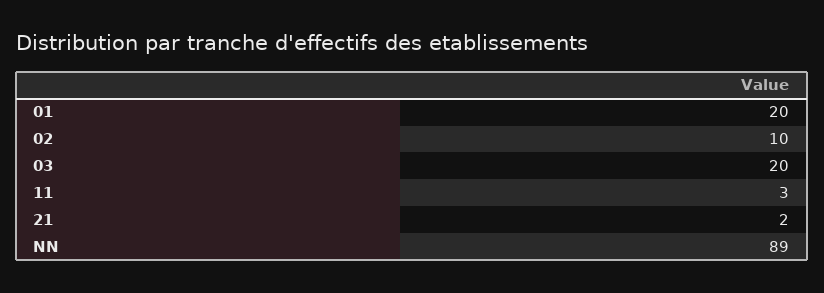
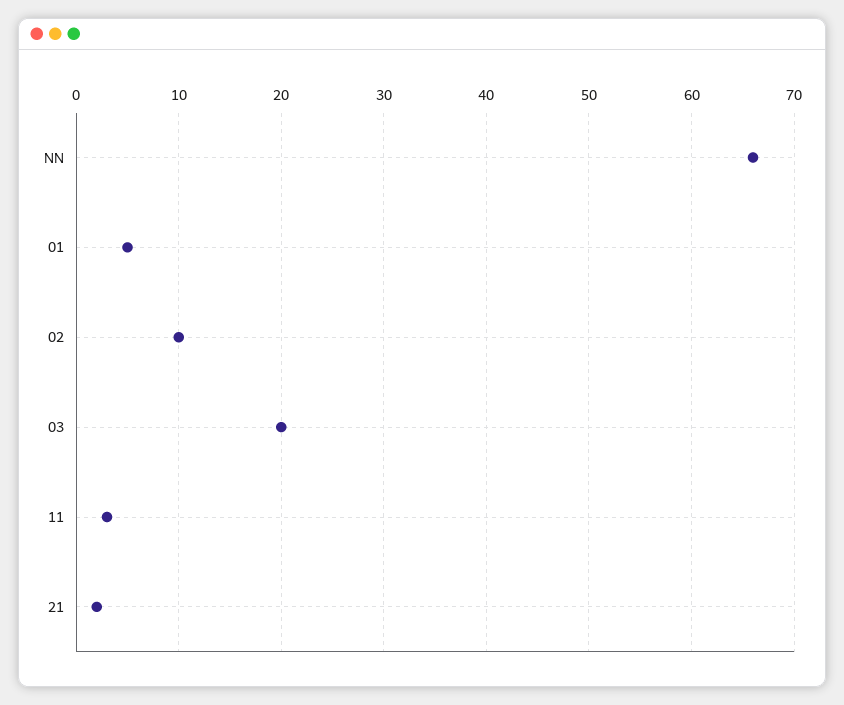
  {
-   "01": 20,
+   "01": 5,
    "02": 10,
    "03": 20,
    "11": 3,
    "21": 2,
-   "NN": 89
+   "NN": 66
  }

